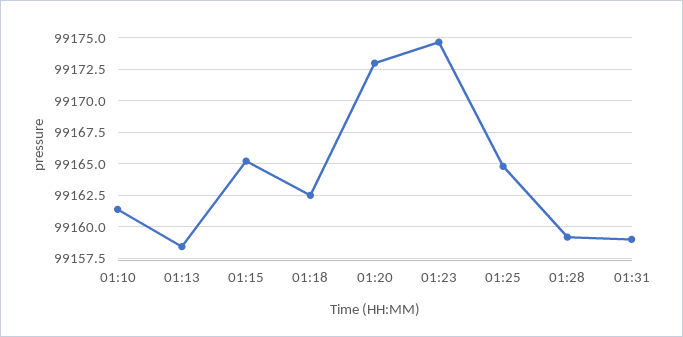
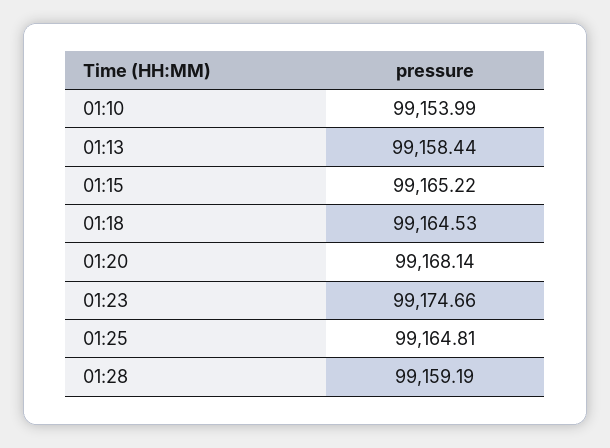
  {
-   "01:10": 99161.5,
+   "01:10": 99153.99,
    "01:13": 99158.44,
    "01:15": 99165.22,
-   "01:18": 99162.5,
+   "01:18": 99164.53,
-   "01:20": 99173,
+   "01:20": 99168.14,
    "01:23": 99174.66,
    "01:25": 99164.81,
-   "01:28": 99159.19,
+   "01:28": 99159.19
-   "01:31": 99159
  }

